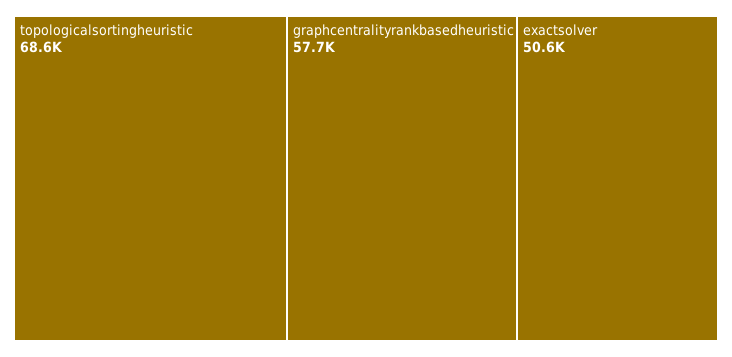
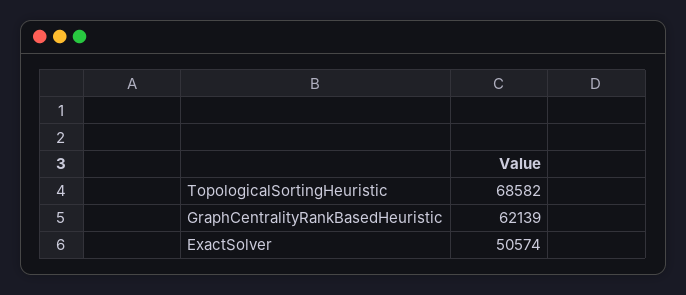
  {
    "topologicalsortingheuristic": 68582,
-   "graphcentralityrankbasedheuristic": 57700,
+   "graphcentralityrankbasedheuristic": 62139,
    "exactsolver": 50574
  }

